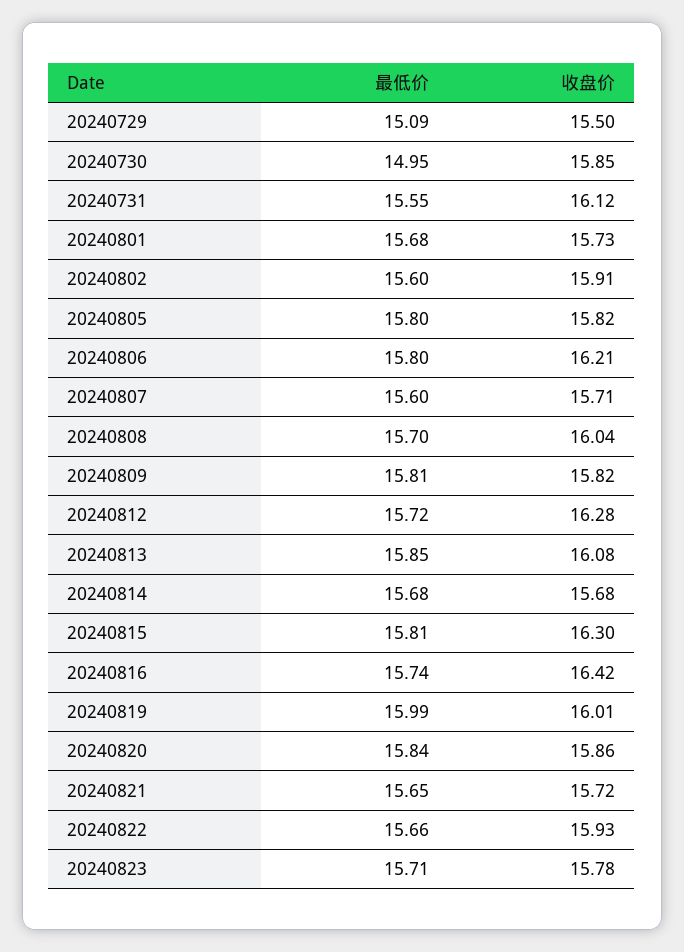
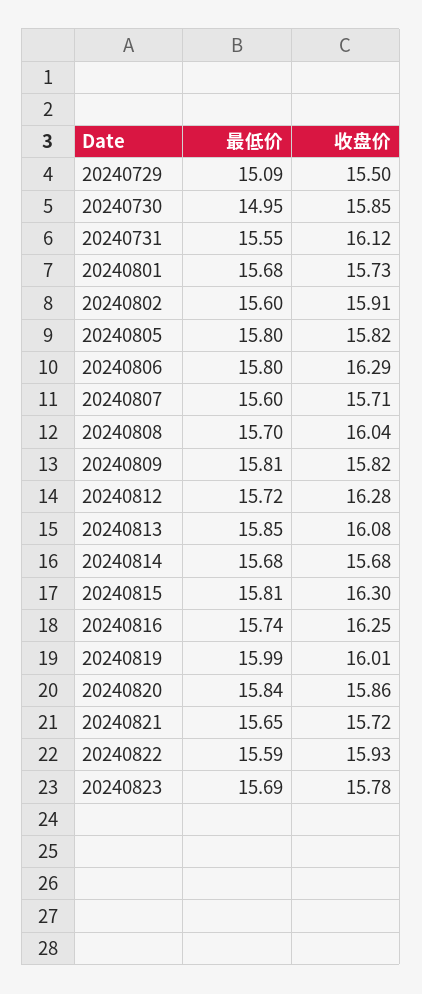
  {
    "最低价": {
      "20240729": 15.09,
      "20240730": 14.95,
      "20240731": 15.55,
      "20240801": 15.68,
      "20240802": 15.6,
      "20240805": 15.8,
      "20240806": 15.8,
      "20240807": 15.6,
      "20240808": 15.7,
      "20240809": 15.81,
      "20240812": 15.72,
      "20240813": 15.85,
      "20240814": 15.68,
      "20240815": 15.81,
      "20240816": 15.74,
      "20240819": 15.99,
      "20240820": 15.84,
      "20240821": 15.65,
-     "20240822": 15.66,
+     "20240822": 15.59,
-     "20240823": 15.71
+     "20240823": 15.69
    },
    "收盘价": {
      "20240729": 15.5,
      "20240730": 15.85,
      "20240731": 16.12,
      "20240801": 15.73,
      "20240802": 15.91,
      "20240805": 15.82,
-     "20240806": 16.21,
+     "20240806": 16.29,
      "20240807": 15.71,
      "20240808": 16.04,
      "20240809": 15.82,
      "20240812": 16.28,
      "20240813": 16.08,
      "20240814": 15.68,
      "20240815": 16.3,
-     "20240816": 16.42,
+     "20240816": 16.25,
      "20240819": 16.01,
      "20240820": 15.86,
      "20240821": 15.72,
      "20240822": 15.93,
      "20240823": 15.78
    }
  }

